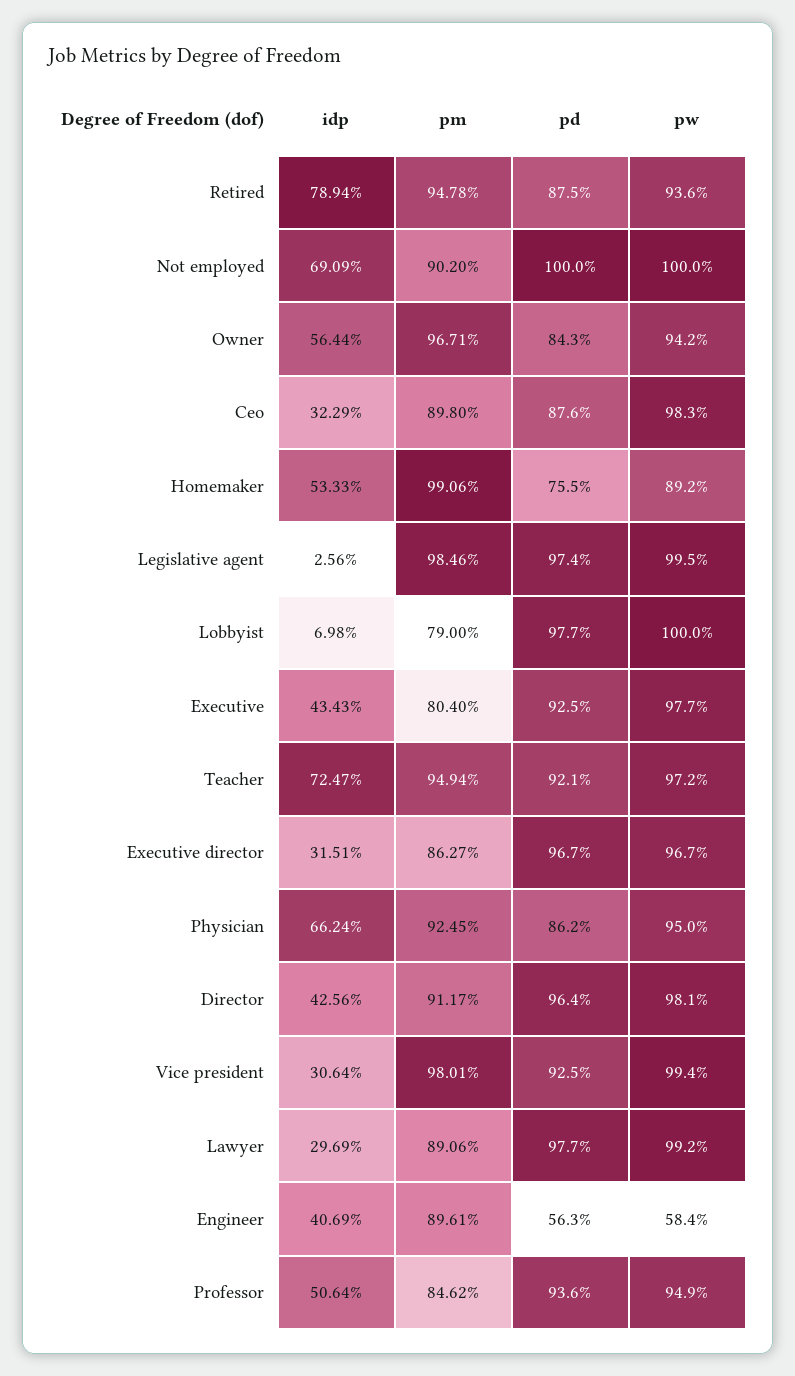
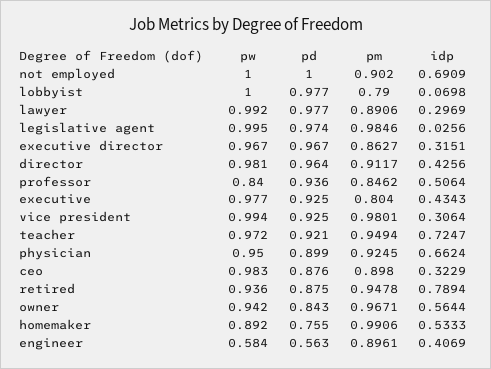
  {
    "idp": {
      "Retired": 0.7894,
      "Not employed": 0.6909,
      "Owner": 0.5644,
      "Ceo": 0.3229,
      "Homemaker": 0.5333,
      "Legislative agent": 0.0256,
      "Lobbyist": 0.0698,
      "Executive": 0.4343,
      "Teacher": 0.7247,
      "Executive director": 0.3151,
      "Physician": 0.6624,
      "Director": 0.4256,
      "Vice president": 0.3064,
      "Lawyer": 0.2969,
      "Engineer": 0.4069,
      "Professor": 0.5064
    },
    "pm": {
      "Retired": 0.9478,
      "Not employed": 0.902,
      "Owner": 0.9671,
      "Ceo": 0.898,
      "Homemaker": 0.9906,
      "Legislative agent": 0.9846,
      "Lobbyist": 0.79,
      "Executive": 0.804,
      "Teacher": 0.9494,
      "Executive director": 0.8627,
      "Physician": 0.9245,
      "Director": 0.9117,
      "Vice president": 0.9801,
      "Lawyer": 0.8906,
      "Engineer": 0.8961,
      "Professor": 0.8462
    },
    "pd": {
      "Retired": 0.875,
      "Not employed": 1,
      "Owner": 0.843,
      "Ceo": 0.876,
      "Homemaker": 0.755,
      "Legislative agent": 0.974,
      "Lobbyist": 0.977,
      "Executive": 0.925,
      "Teacher": 0.921,
      "Executive director": 0.967,
-     "Physician": 0.862,
+     "Physician": 0.899,
      "Director": 0.964,
      "Vice president": 0.925,
      "Lawyer": 0.977,
      "Engineer": 0.563,
      "Professor": 0.936
    },
    "pw": {
      "Retired": 0.936,
      "Not employed": 1,
      "Owner": 0.942,
      "Ceo": 0.983,
      "Homemaker": 0.892,
      "Legislative agent": 0.995,
      "Lobbyist": 1,
      "Executive": 0.977,
      "Teacher": 0.972,
      "Executive director": 0.967,
      "Physician": 0.95,
      "Director": 0.981,
      "Vice president": 0.994,
      "Lawyer": 0.992,
      "Engineer": 0.584,
-     "Professor": 0.949
+     "Professor": 0.84
    }
  }

